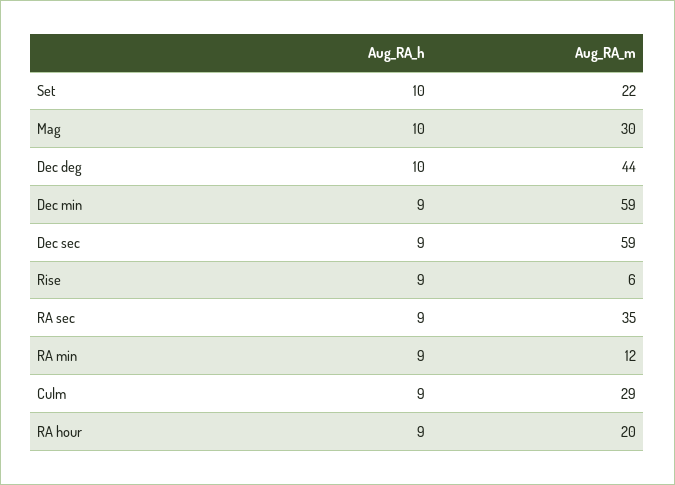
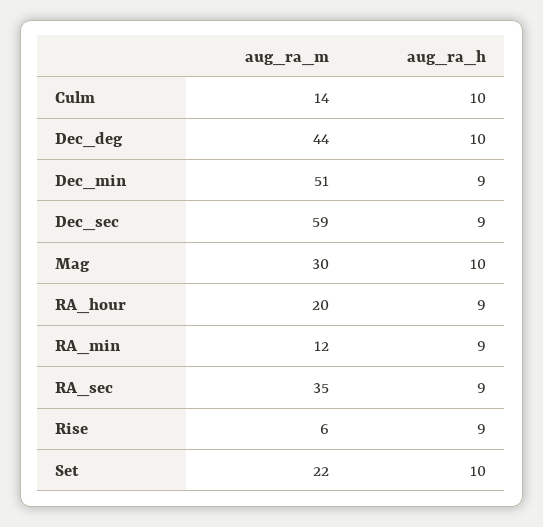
  {
    "Aug_RA_h": {
      "Set": 10,
      "Mag": 10,
      "Dec deg": 10,
      "Dec min": 9,
      "Dec sec": 9,
      "Rise": 9,
      "RA sec": 9,
      "RA min": 9,
-     "Culm": 9,
+     "Culm": 10,
      "RA hour": 9
    },
    "Aug_RA_m": {
      "Set": 22,
      "Mag": 30,
      "Dec deg": 44,
-     "Dec min": 59,
+     "Dec min": 51,
      "Dec sec": 59,
      "Rise": 6,
      "RA sec": 35,
      "RA min": 12,
-     "Culm": 29,
+     "Culm": 14,
      "RA hour": 20
    }
  }

